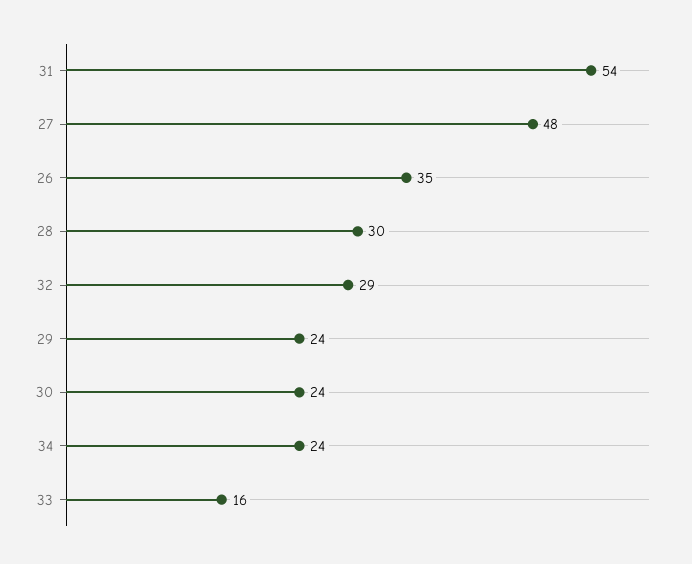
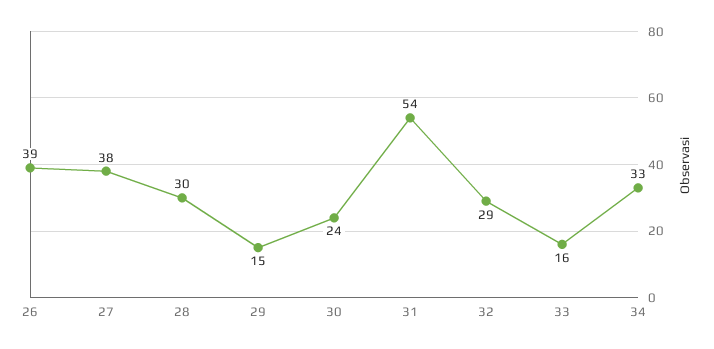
  {
    "31": 54,
-   "27": 48,
+   "27": 38,
-   "26": 35,
+   "26": 39,
    "28": 30,
    "32": 29,
-   "29": 24,
+   "29": 15,
    "30": 24,
-   "34": 24,
+   "34": 33,
    "33": 16
  }

